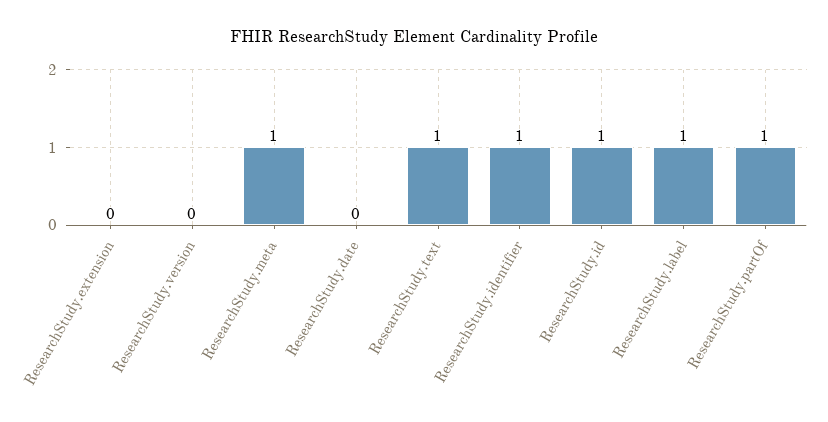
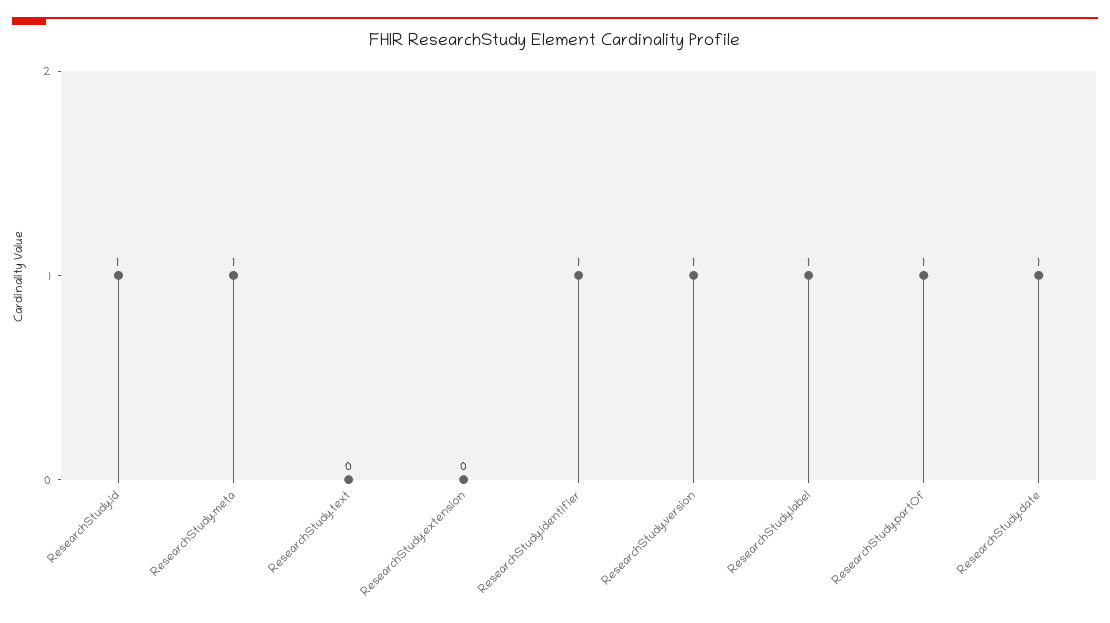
  {
    "ResearchStudy.extension": 0,
-   "ResearchStudy.version": 0,
+   "ResearchStudy.version": 1,
    "ResearchStudy.meta": 1,
-   "ResearchStudy.date": 0,
+   "ResearchStudy.date": 1,
-   "ResearchStudy.text": 1,
+   "ResearchStudy.text": 0,
    "ResearchStudy.identifier": 1,
    "ResearchStudy.id": 1,
    "ResearchStudy.label": 1,
    "ResearchStudy.partOf": 1
  }

